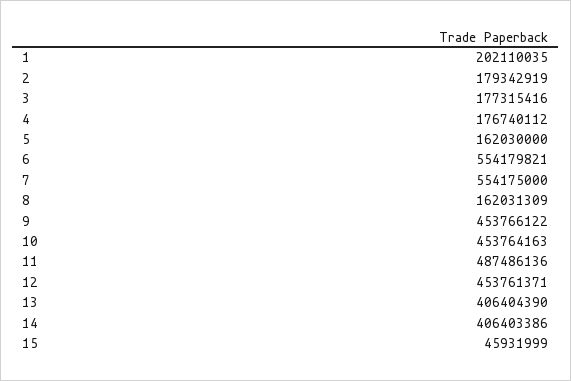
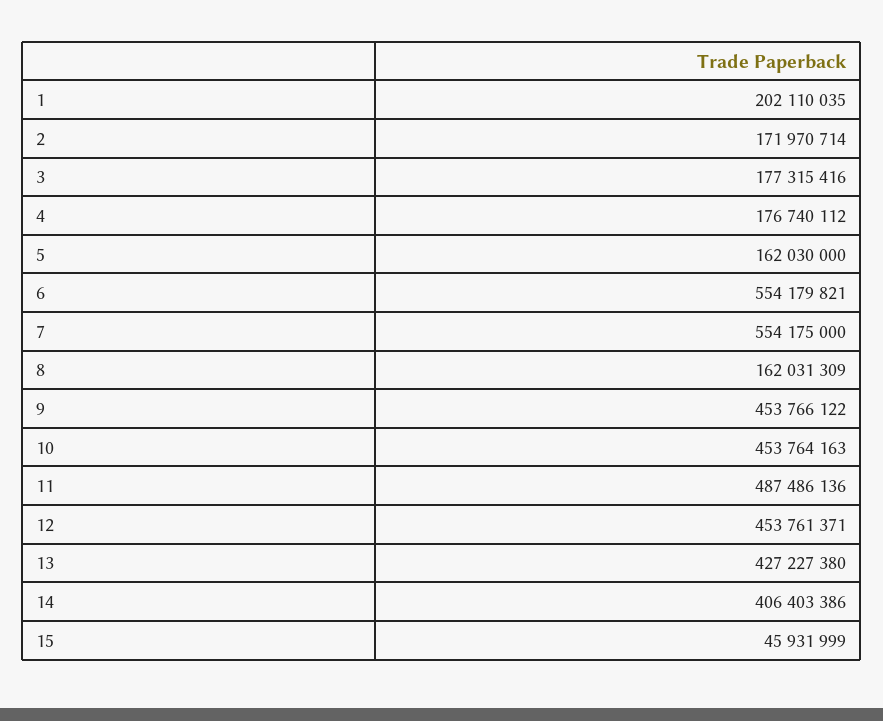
  {
    "1": 202110035,
-   "2": 179342919,
+   "2": 171970714,
    "3": 177315416,
    "4": 176740112,
    "5": 162030000,
    "6": 554179821,
    "7": 554175000,
    "8": 162031309,
    "9": 453766122,
    "10": 453764163,
    "11": 487486136,
    "12": 453761371,
-   "13": 406404390,
+   "13": 427227380,
    "14": 406403386,
    "15": 45931999
  }

